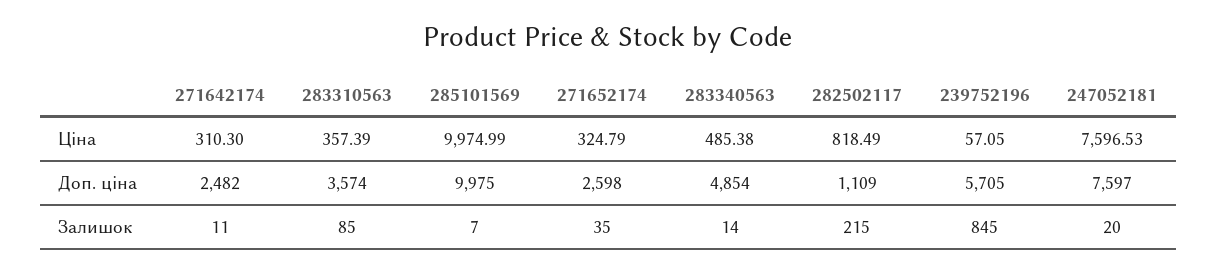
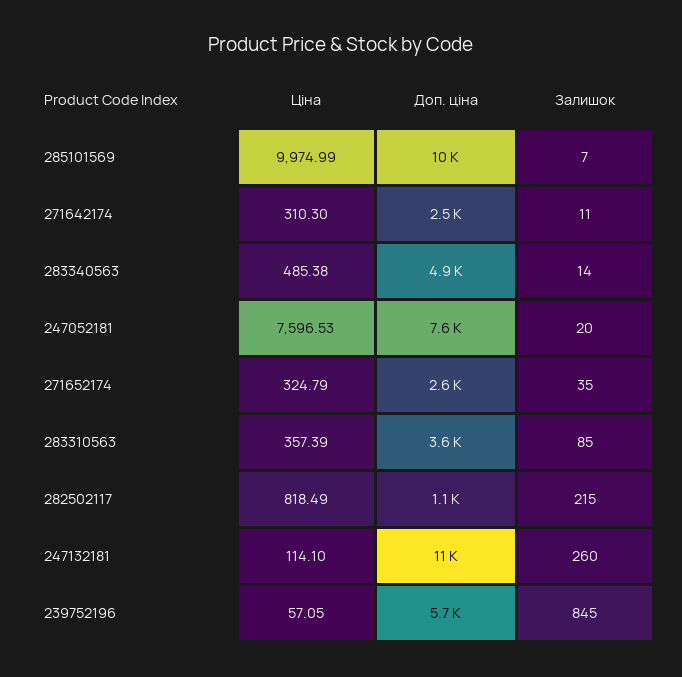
  {
    "271642174": {
      "Ціна": 310.3,
      "Доп. ціна": 2482,
      "Залишок": 11
    },
    "283310563": {
      "Ціна": 357.39,
      "Доп. ціна": 3574,
      "Залишок": 85
    },
    "285101569": {
      "Ціна": 9974.99,
      "Доп. ціна": 9975,
      "Залишок": 7
    },
    "271652174": {
      "Ціна": 324.79,
      "Доп. ціна": 2598,
      "Залишок": 35
    },
    "283340563": {
      "Ціна": 485.38,
      "Доп. ціна": 4854,
      "Залишок": 14
    },
    "282502117": {
      "Ціна": 818.49,
      "Доп. ціна": 1109,
      "Залишок": 215
    },
    "239752196": {
      "Ціна": 57.05,
      "Доп. ціна": 5705,
      "Залишок": 845
    },
    "247052181": {
      "Ціна": 7596.53,
      "Доп. ціна": 7597,
      "Залишок": 20
-   }
+   },
+   "247132181": {
+     "Ціна": 114.1,
+     "Доп. ціна": 11000,
+     "Залишок": 260
+   }
  }

